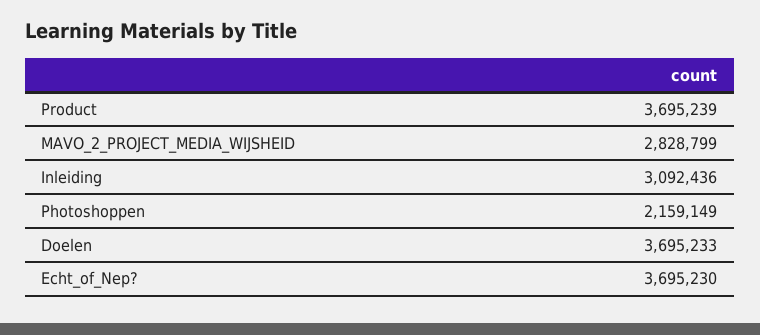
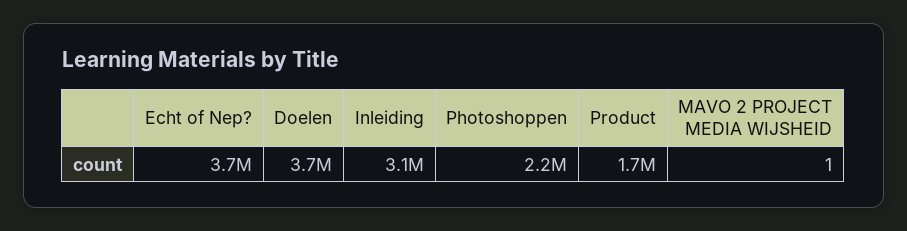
  {
-   "Product": 3695239,
+   "Product": 1700000,
-   "MAVO_2_PROJECT_MEDIA_WIJSHEID": 2828799,
+   "MAVO_2_PROJECT_MEDIA_WIJSHEID": 1,
    "Inleiding": 3092436,
    "Photoshoppen": 2159149,
    "Doelen": 3695233,
    "Echt_of_Nep?": 3695230
  }

